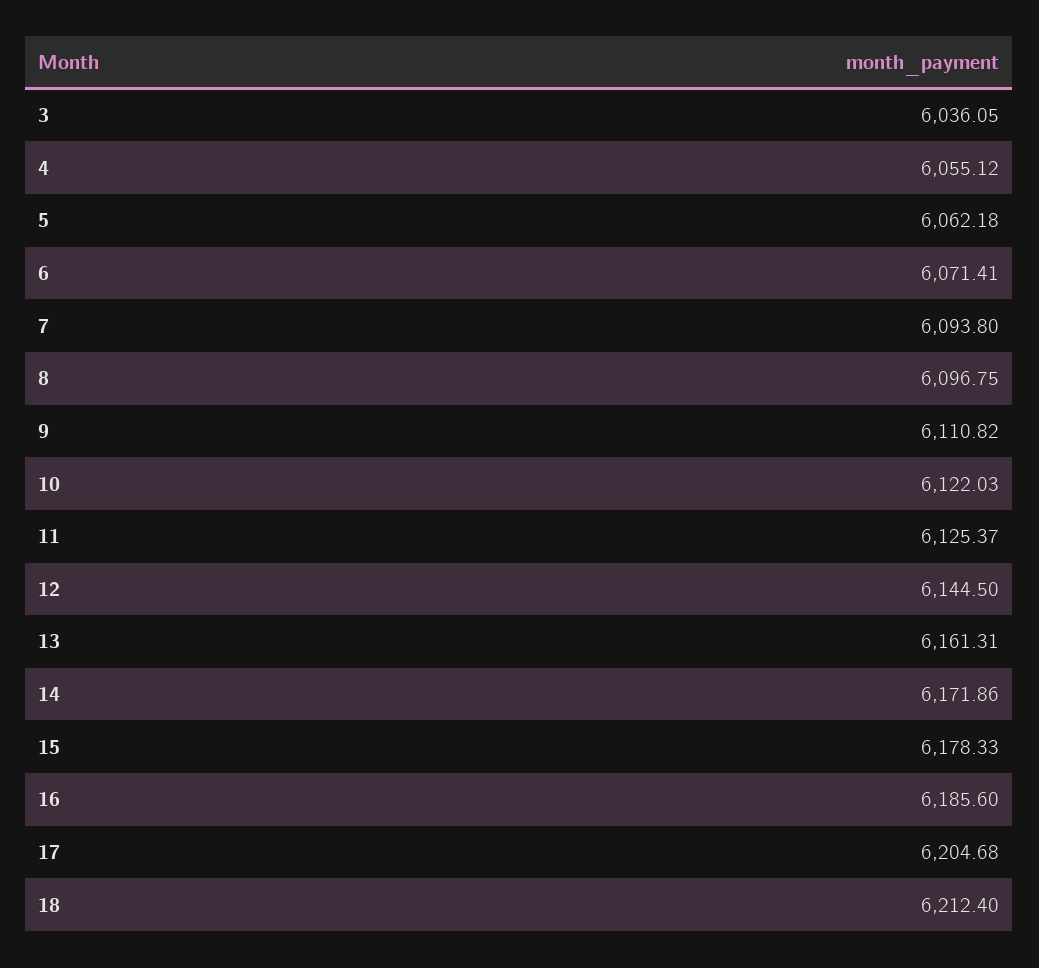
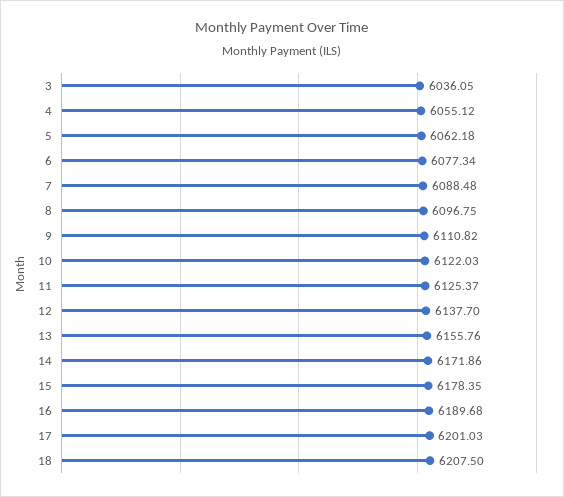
  {
    "3": 6036.05,
    "4": 6055.12,
    "5": 6062.18,
-   "6": 6071.41,
+   "6": 6077.34,
-   "7": 6093.8,
+   "7": 6088.48,
    "8": 6096.75,
    "9": 6110.82,
    "10": 6122.03,
    "11": 6125.37,
-   "12": 6144.5,
+   "12": 6137.7,
-   "13": 6161.31,
+   "13": 6155.76,
    "14": 6171.86,
-   "15": 6178.33,
+   "15": 6178.35,
-   "16": 6185.6,
+   "16": 6189.68,
-   "17": 6204.68,
+   "17": 6201.03,
-   "18": 6212.4
+   "18": 6207.5
  }

